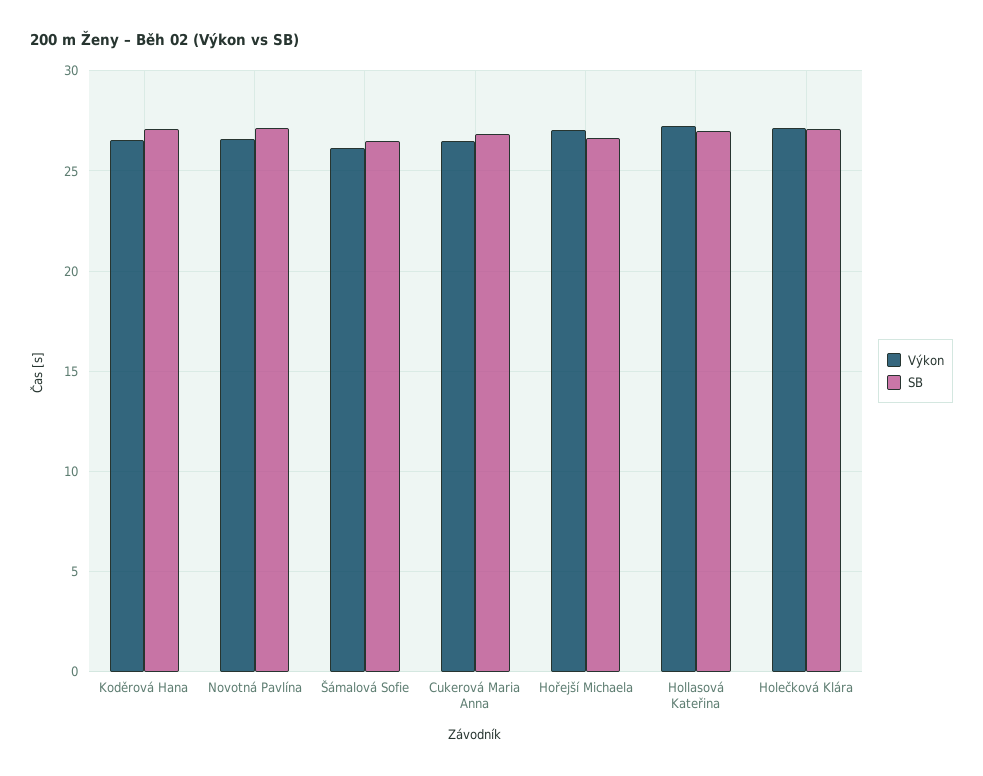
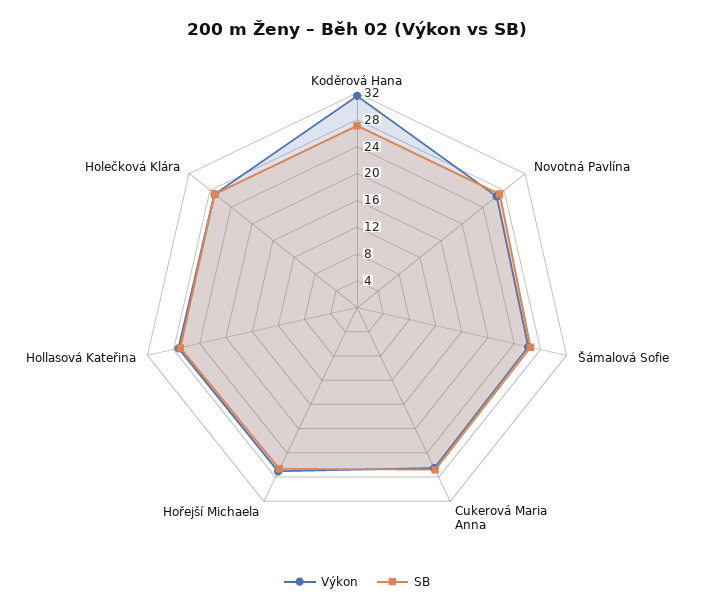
  {
    "Výkon": {
-     "Koděrová Hana": 26.5,
+     "Koděrová Hana": 32,
      "Novotná Pavlína": 26.5,
      "Šámalová Sofie": 26,
      "Cukerová Maria Anna": 26.5,
      "Hořejší Michaela": 27,
      "Hollasová Kateřina": 27.5,
      "Holečková Klára": 27
    },
    "SB": {
      "Koděrová Hana": 27,
      "Novotná Pavlína": 27,
      "Šámalová Sofie": 26.5,
      "Cukerová Maria Anna": 27,
      "Hořejší Michaela": 26.5,
      "Hollasová Kateřina": 27,
      "Holečková Klára": 27
    }
  }

